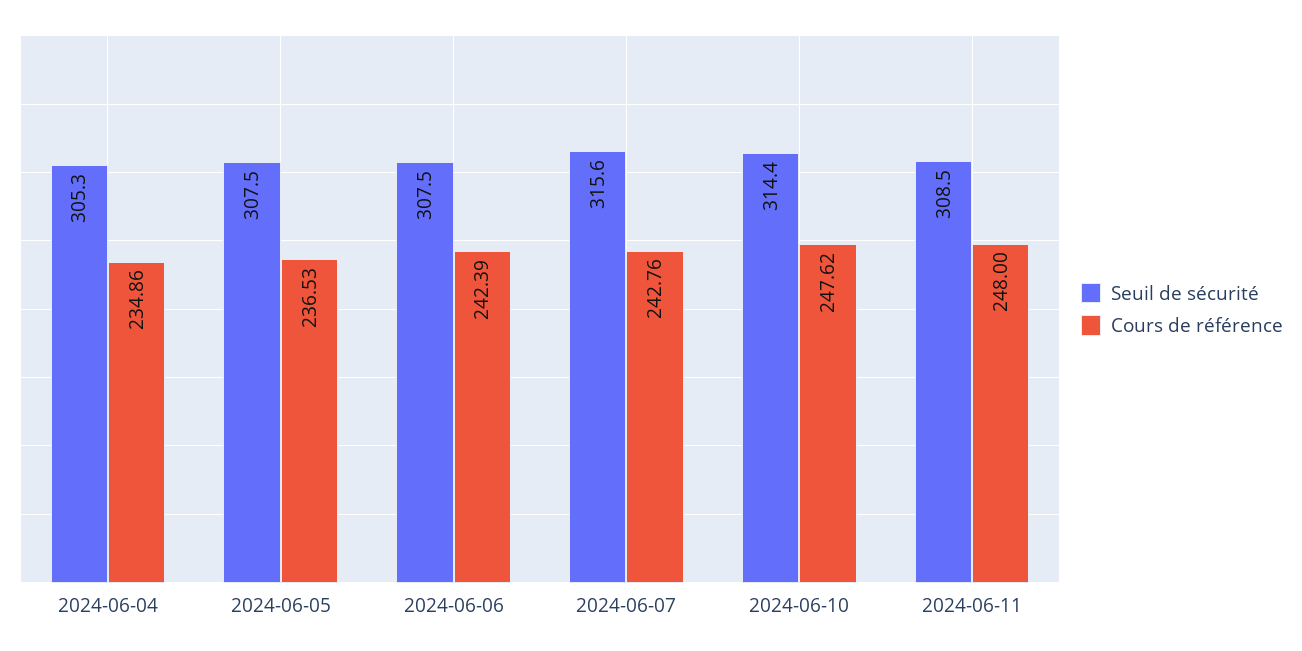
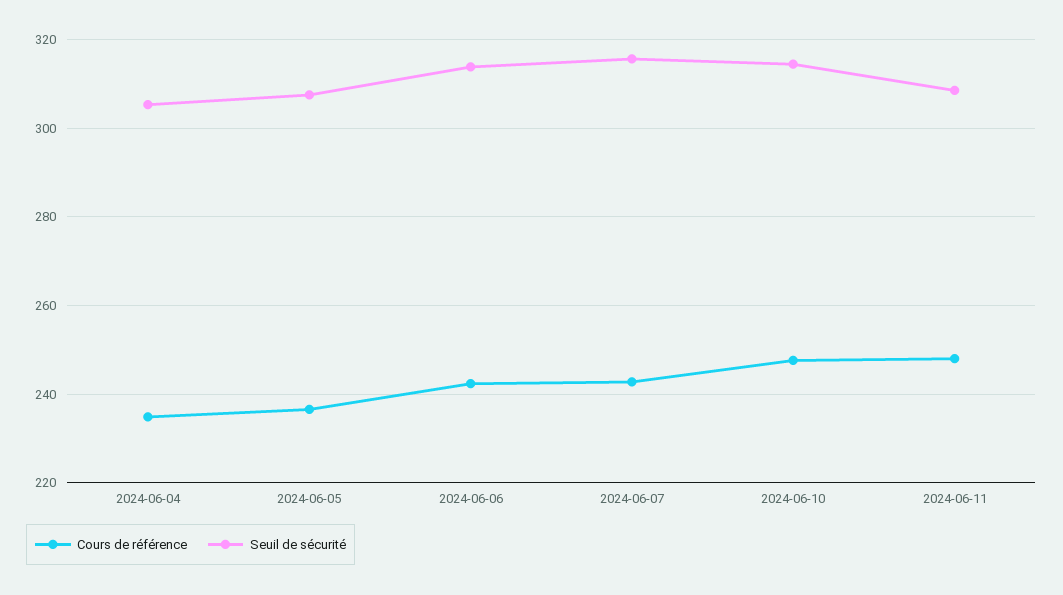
  {
    "Seuil de sécurité": {
      "2024-06-04": 305.3,
      "2024-06-05": 307.5,
-     "2024-06-06": 307.5,
+     "2024-06-06": 314,
      "2024-06-07": 315.6,
      "2024-06-10": 314.4,
      "2024-06-11": 308.5
    },
    "Cours de référence": {
      "2024-06-04": 234.86,
      "2024-06-05": 236.53,
      "2024-06-06": 242.39,
      "2024-06-07": 242.76,
      "2024-06-10": 247.62,
      "2024-06-11": 248
    }
  }

